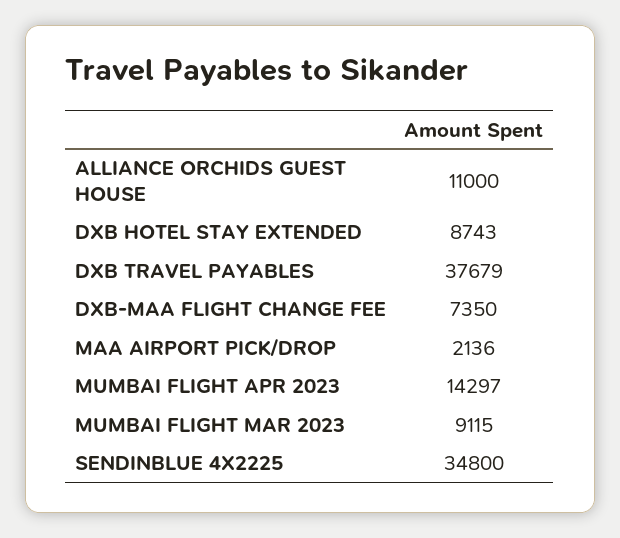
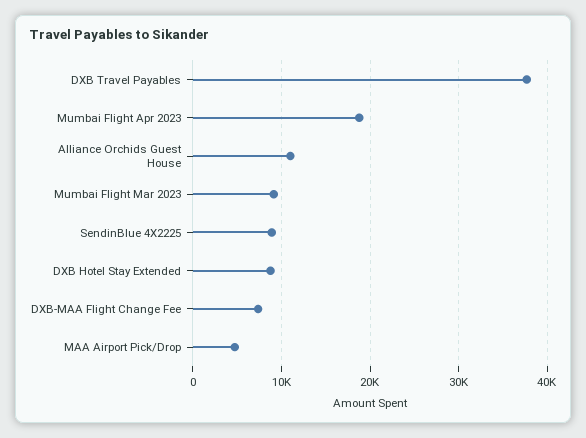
  {
    "ALLIANCE ORCHIDS GUEST HOUSE": 11000,
    "DXB HOTEL STAY EXTENDED": 8743,
    "DXB TRAVEL PAYABLES": 37679,
    "DXB-MAA FLIGHT CHANGE FEE": 7350,
-   "MAA AIRPORT PICK/DROP": 2136,
+   "MAA AIRPORT PICK/DROP": 5000,
-   "MUMBAI FLIGHT APR 2023": 14297,
+   "MUMBAI FLIGHT APR 2023": 19000,
    "MUMBAI FLIGHT MAR 2023": 9115,
-   "SENDINBLUE 4X2225": 34800
+   "SENDINBLUE 4X2225": 9000
  }

